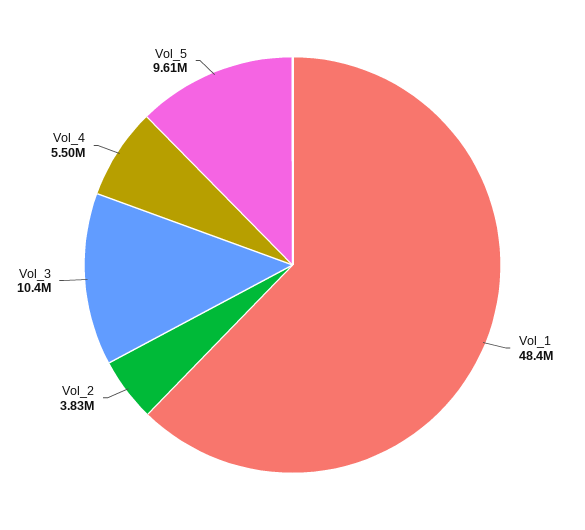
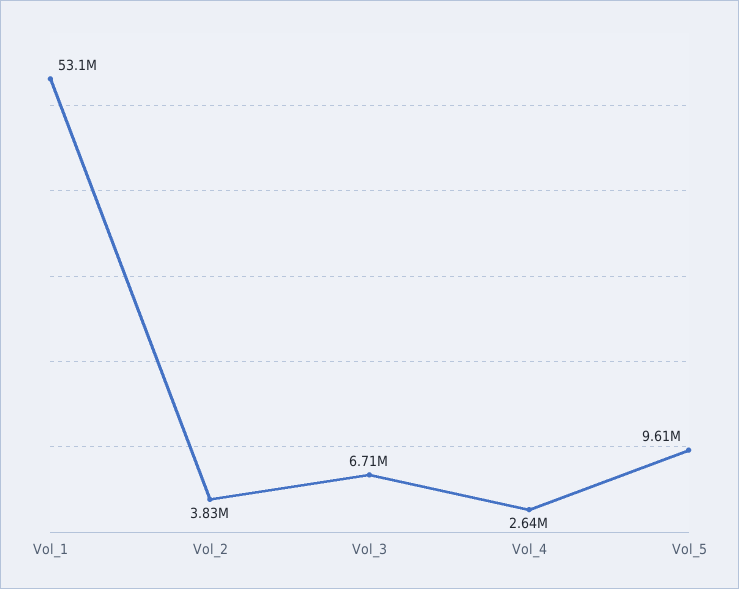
  {
-   "Vol_1": 48400000,
+   "Vol_1": 53100000,
    "Vol_2": 3830000,
-   "Vol_3": 10400000,
+   "Vol_3": 6710000,
-   "Vol_4": 5500000,
+   "Vol_4": 2640000,
    "Vol_5": 9610000
  }

